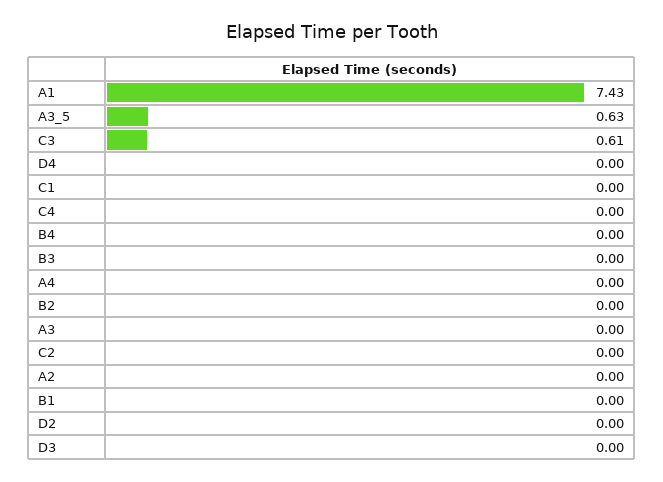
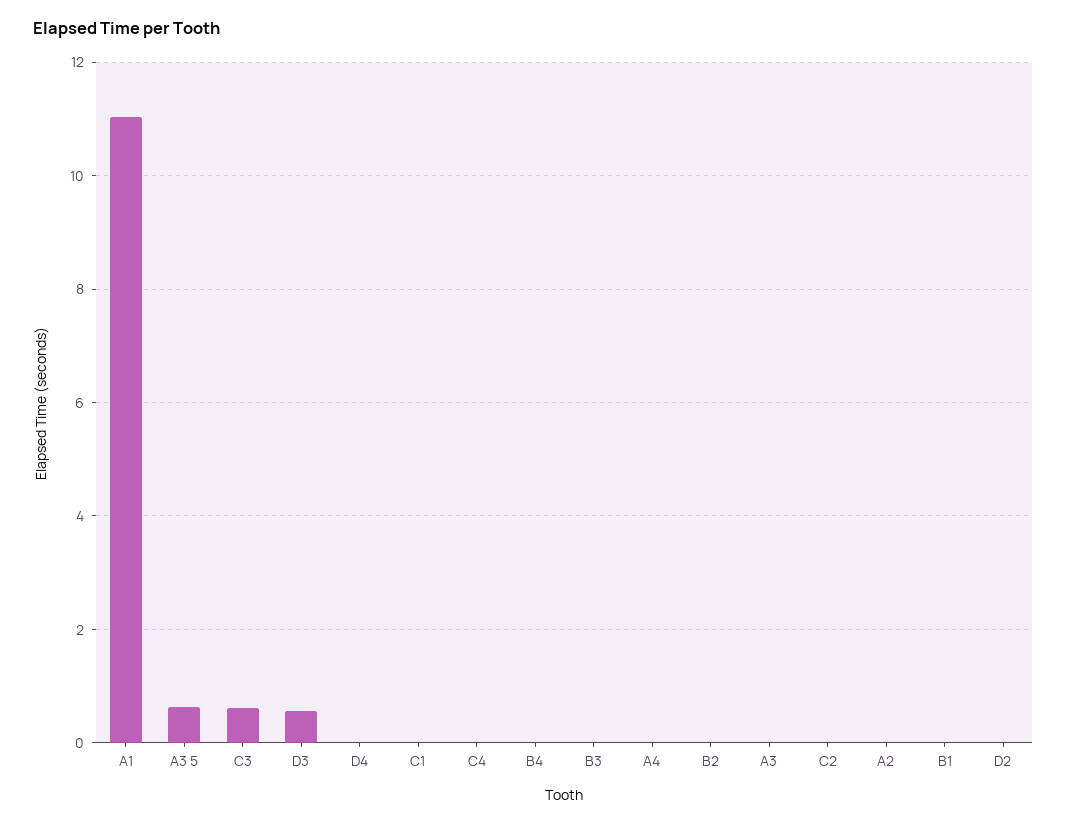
  {
-   "A1": 7.43,
+   "A1": 11,
    "A3_5": 0.63,
    "C3": 0.61,
    "D4": 0,
    "C1": 0,
    "C4": 0,
    "B4": 0,
    "B3": 0,
    "A4": 0,
    "B2": 0,
    "A3": 0,
    "C2": 0,
    "A2": 0,
    "B1": 0,
    "D2": 0,
-   "D3": 0
+   "D3": 0.6
  }

